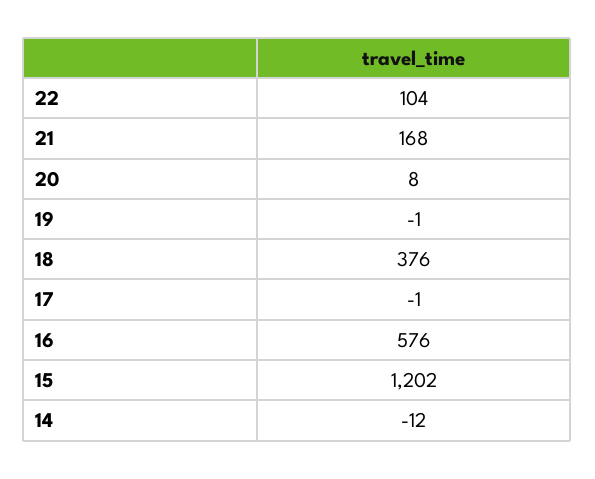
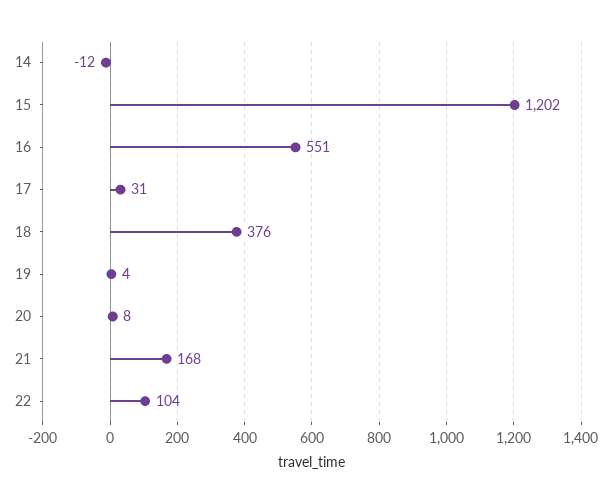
  {
    "22": 104,
    "21": 168,
    "20": 8,
-   "19": -1,
+   "19": 4,
    "18": 376,
-   "17": -1,
+   "17": 31,
-   "16": 576,
+   "16": 551,
    "15": 1202,
    "14": -12
  }

